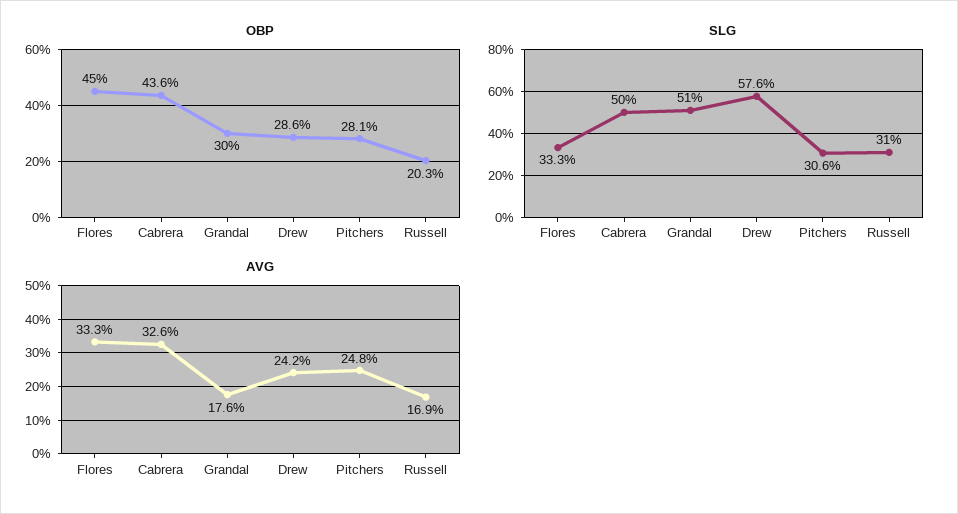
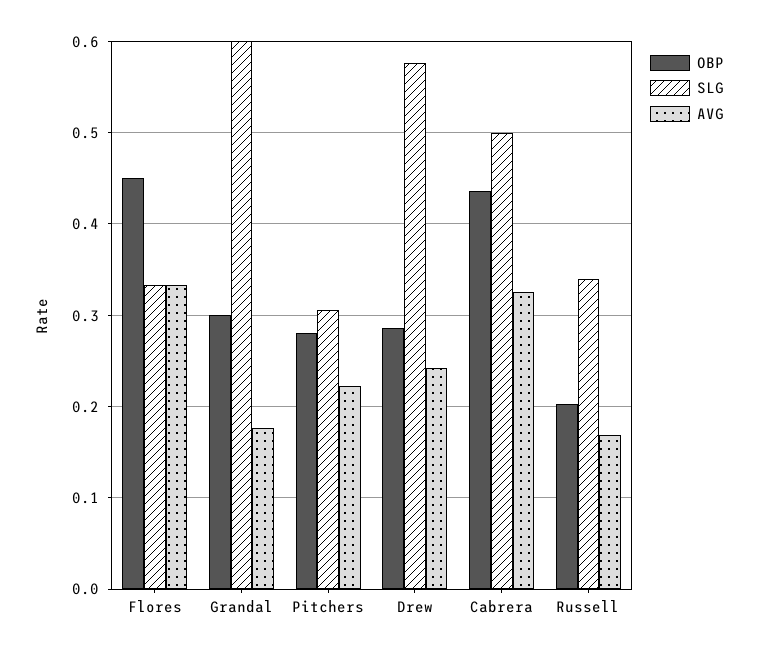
  {
    "OBP": {
      "Flores": 0.45,
      "Cabrera": 0.436,
      "Grandal": 0.3,
      "Drew": 0.286,
      "Pitchers": 0.281,
      "Russell": 0.203
    },
    "SLG": {
      "Flores": 0.333,
      "Cabrera": 0.5,
-     "Grandal": 0.51,
+     "Grandal": 0.6,
      "Drew": 0.576,
      "Pitchers": 0.306,
-     "Russell": 0.31
+     "Russell": 0.34
    },
    "AVG": {
      "Flores": 0.333,
      "Cabrera": 0.326,
      "Grandal": 0.176,
      "Drew": 0.242,
-     "Pitchers": 0.248,
+     "Pitchers": 0.22,
      "Russell": 0.169
    }
  }

